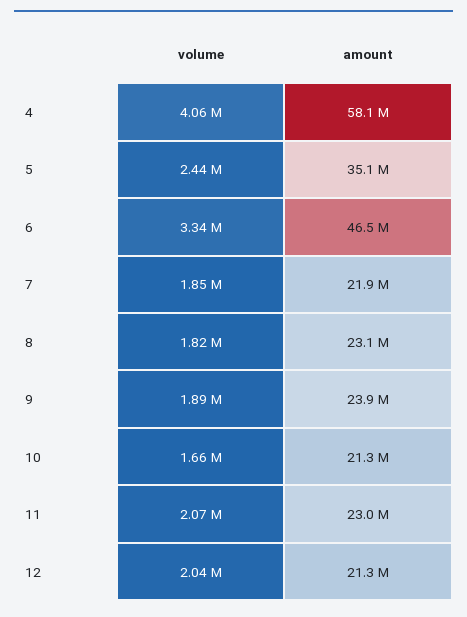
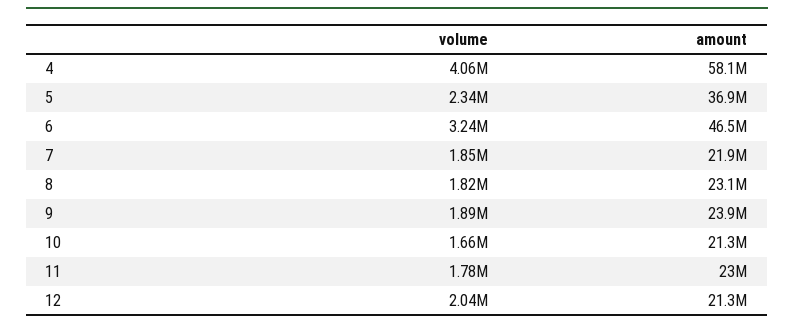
  {
    "volume": {
      "4": 4060000,
-     "5": 2440000,
+     "5": 2340000,
-     "6": 3340000,
+     "6": 3240000,
      "7": 1850000,
      "8": 1820000,
      "9": 1890000,
      "10": 1660000,
-     "11": 2070000,
+     "11": 1780000,
      "12": 2040000
    },
    "amount": {
      "4": 58100000,
-     "5": 35100000,
+     "5": 36900000,
      "6": 46500000,
      "7": 21900000,
      "8": 23100000,
      "9": 23900000,
      "10": 21300000,
      "11": 23000000,
      "12": 21300000
    }
  }

